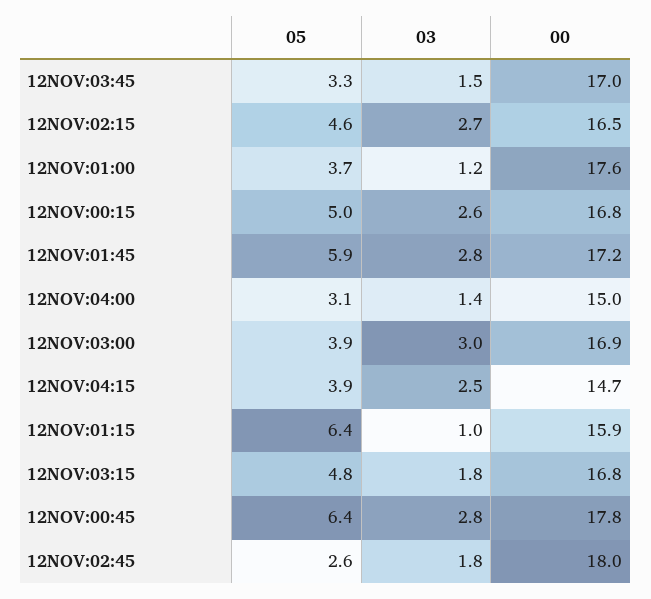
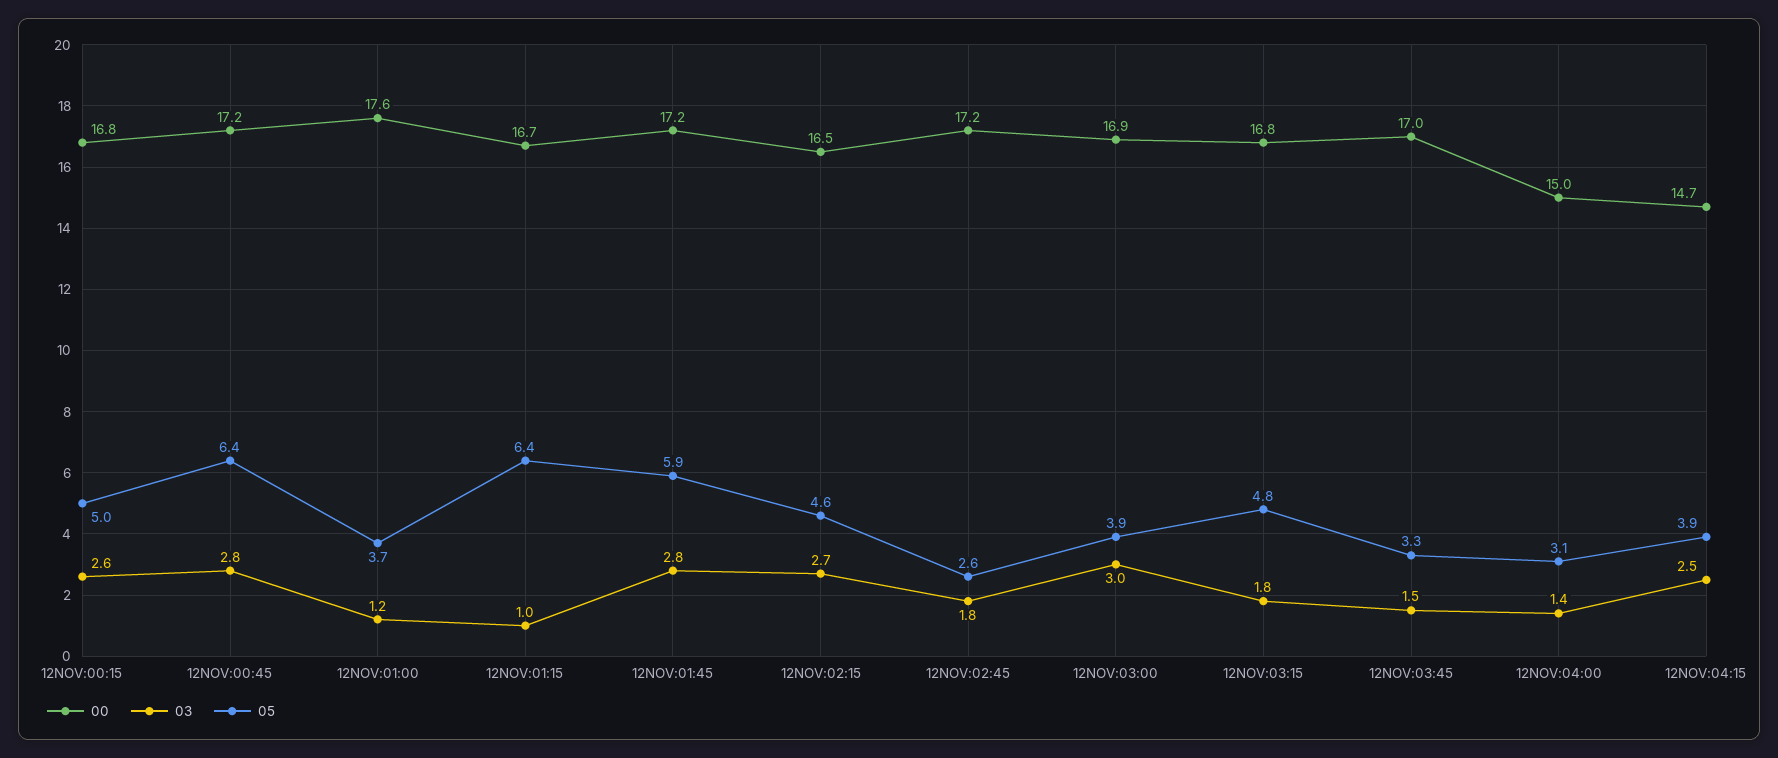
  {
    "05": {
      "12NOV:03:45": 3.3,
      "12NOV:02:15": 4.6,
      "12NOV:01:00": 3.7,
      "12NOV:00:15": 5,
      "12NOV:01:45": 5.9,
      "12NOV:04:00": 3.1,
      "12NOV:03:00": 3.9,
      "12NOV:04:15": 3.9,
      "12NOV:01:15": 6.4,
      "12NOV:03:15": 4.8,
      "12NOV:00:45": 6.4,
      "12NOV:02:45": 2.6
    },
    "03": {
      "12NOV:03:45": 1.5,
      "12NOV:02:15": 2.7,
      "12NOV:01:00": 1.2,
      "12NOV:00:15": 2.6,
      "12NOV:01:45": 2.8,
      "12NOV:04:00": 1.4,
      "12NOV:03:00": 3,
      "12NOV:04:15": 2.5,
      "12NOV:01:15": 1,
      "12NOV:03:15": 1.8,
      "12NOV:00:45": 2.8,
      "12NOV:02:45": 1.8
    },
    "00": {
      "12NOV:03:45": 17,
      "12NOV:02:15": 16.5,
      "12NOV:01:00": 17.6,
      "12NOV:00:15": 16.8,
      "12NOV:01:45": 17.2,
      "12NOV:04:00": 15,
      "12NOV:03:00": 16.9,
      "12NOV:04:15": 14.7,
-     "12NOV:01:15": 15.9,
+     "12NOV:01:15": 16.7,
      "12NOV:03:15": 16.8,
-     "12NOV:00:45": 17.8,
+     "12NOV:00:45": 17.2,
-     "12NOV:02:45": 18
+     "12NOV:02:45": 17.2
    }
  }

